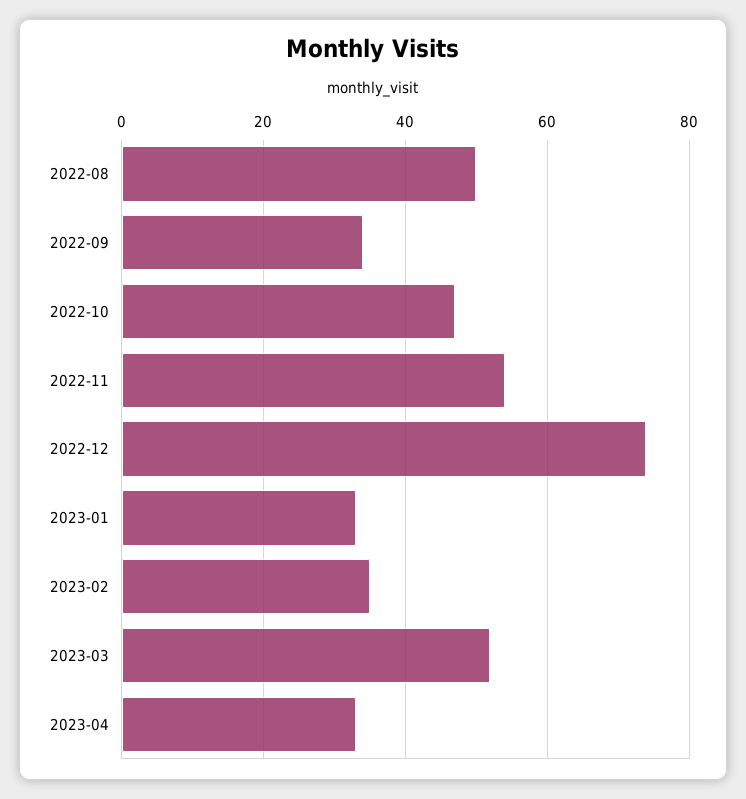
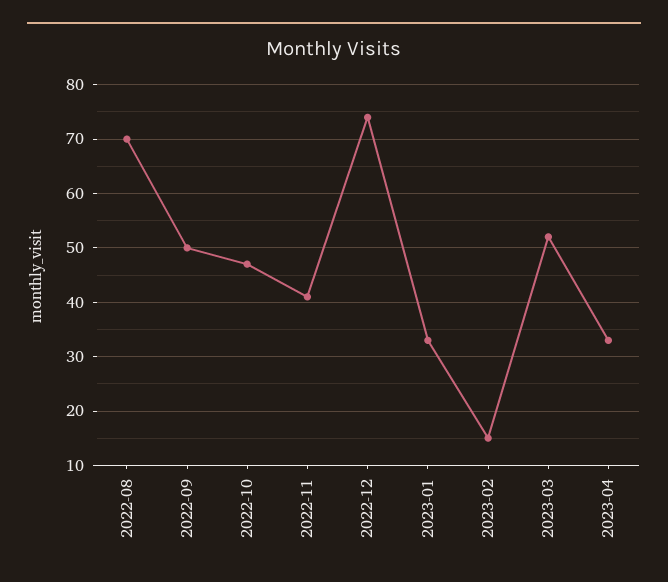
  {
-   "2022-08": 50,
+   "2022-08": 70,
-   "2022-09": 35,
+   "2022-09": 50,
    "2022-10": 45,
-   "2022-11": 55,
+   "2022-11": 40,
    "2022-12": 75,
    "2023-01": 35,
-   "2023-02": 35,
+   "2023-02": 15,
    "2023-03": 50,
    "2023-04": 35
  }

